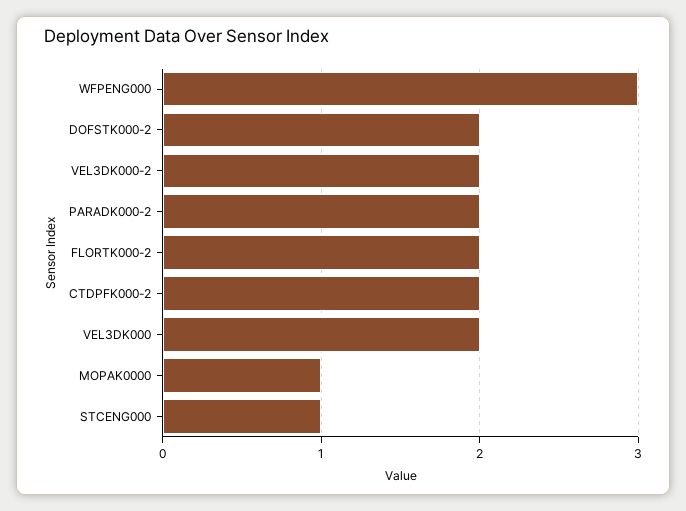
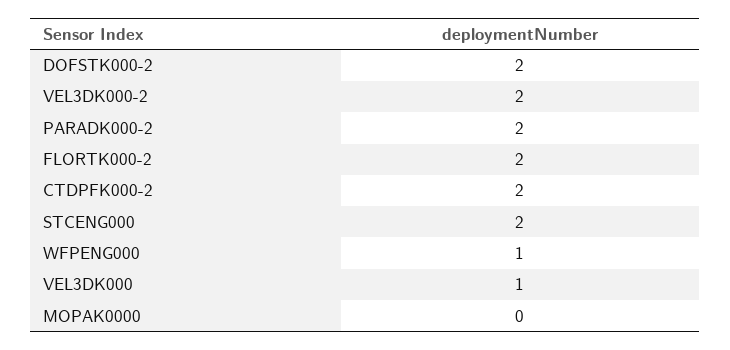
  {
-   "WFPENG000": 3,
+   "WFPENG000": 1,
    "DOFSTK000-2": 2,
    "VEL3DK000-2": 2,
    "PARADK000-2": 2,
    "FLORTK000-2": 2,
    "CTDPFK000-2": 2,
-   "VEL3DK000": 2,
+   "VEL3DK000": 1,
-   "MOPAK0000": 1,
+   "MOPAK0000": 0,
-   "STCENG000": 1
+   "STCENG000": 2
  }

